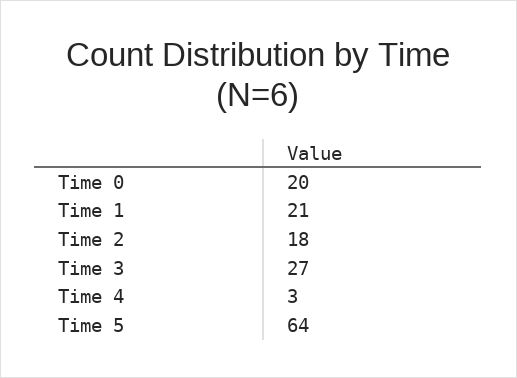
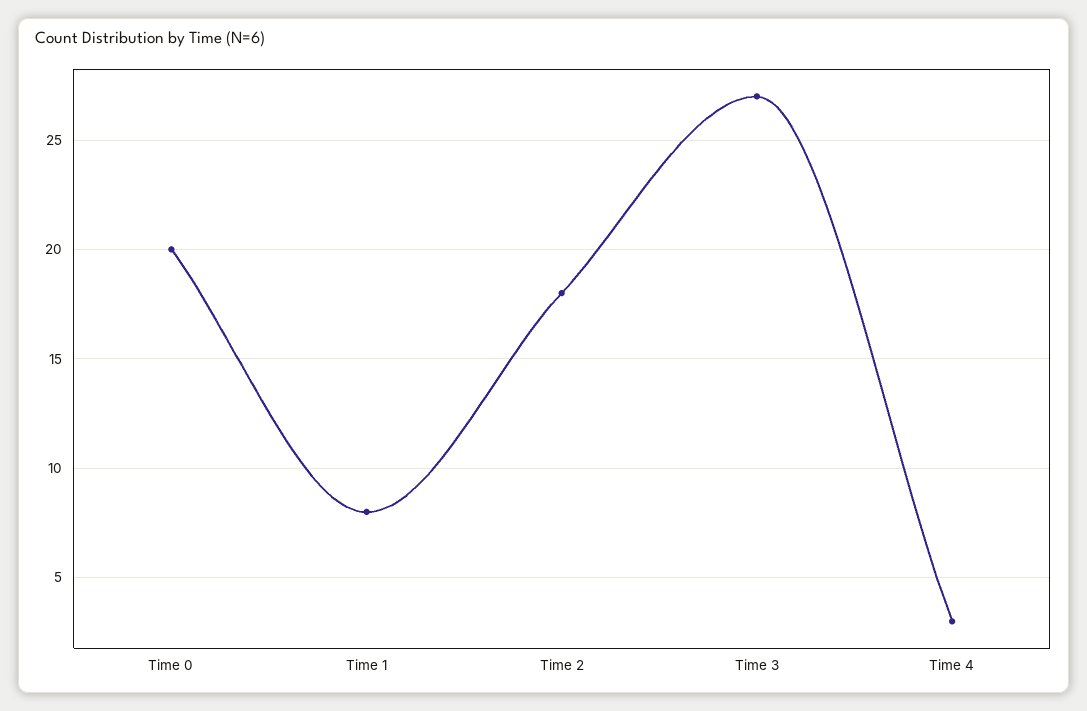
  {
    "Time 0": 20,
-   "Time 1": 21,
+   "Time 1": 8,
    "Time 2": 18,
    "Time 3": 27,
-   "Time 4": 3,
+   "Time 4": 3
-   "Time 5": 64
  }

